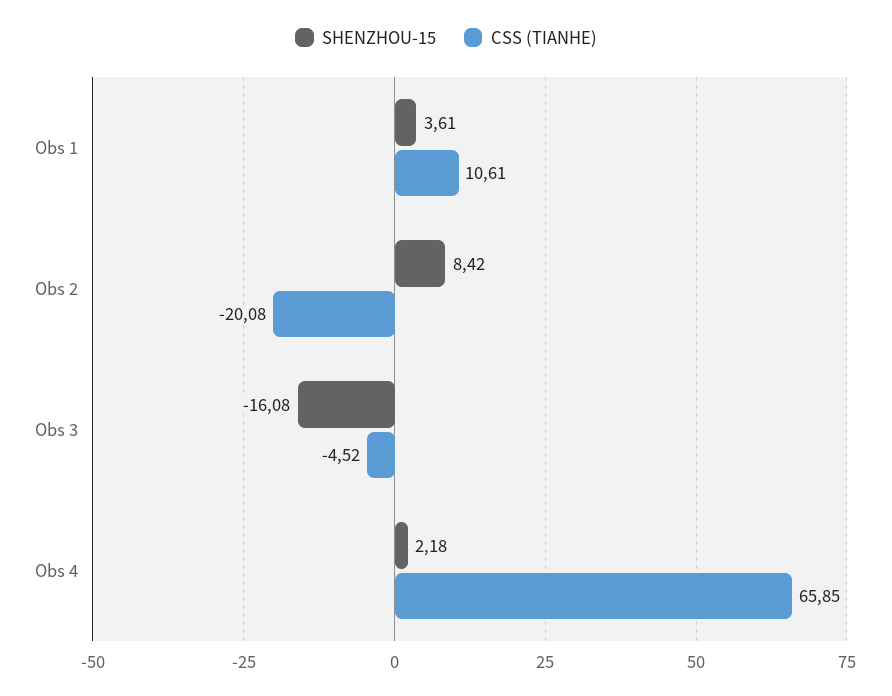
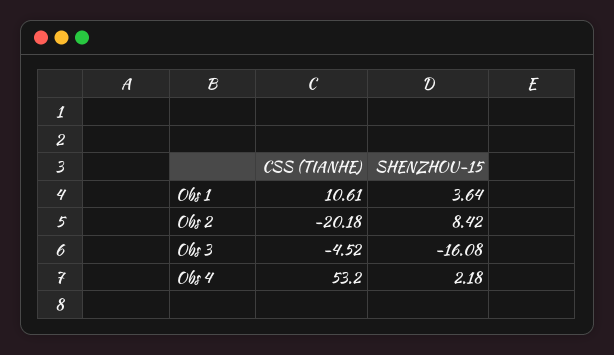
  {
    "SHENZHOU-15": {
-     "Obs 1": 3.61,
+     "Obs 1": 3.64,
      "Obs 2": 8.42,
      "Obs 3": -16.08,
      "Obs 4": 2.18
    },
    "CSS (TIANHE)": {
      "Obs 1": 10.61,
-     "Obs 2": -20.08,
+     "Obs 2": -20.18,
      "Obs 3": -4.52,
-     "Obs 4": 65.85
+     "Obs 4": 53.2
    }
  }

